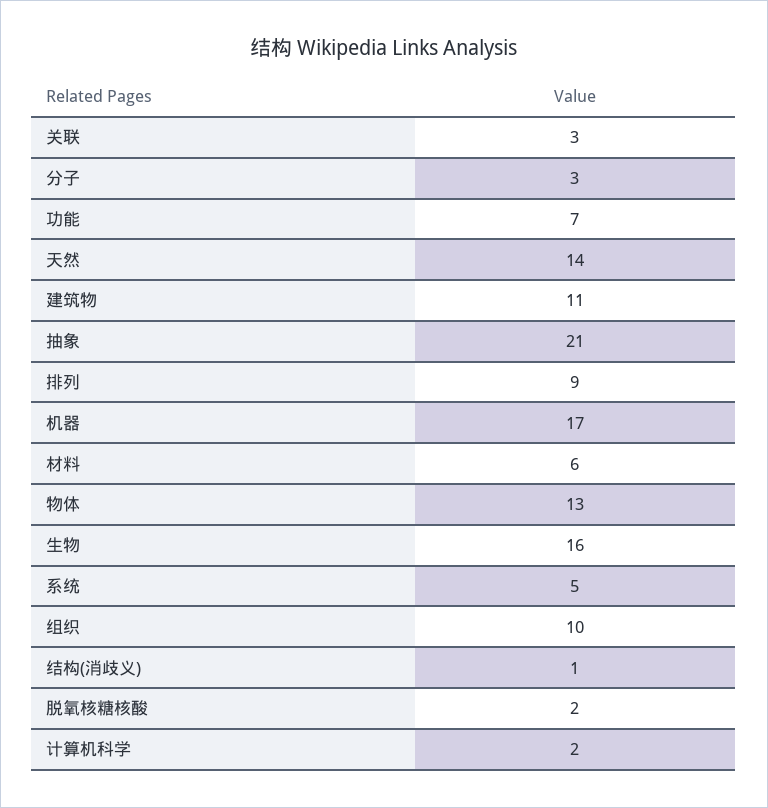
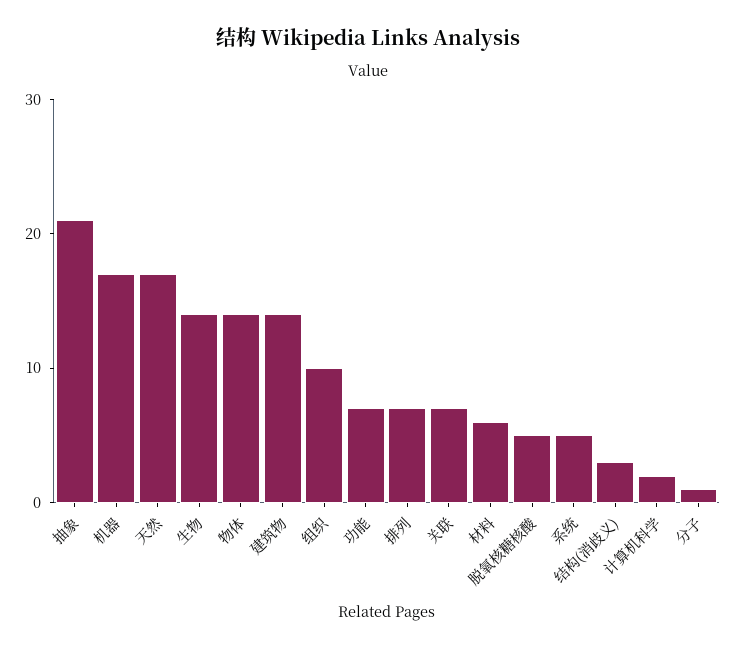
  {
-   "关联": 3,
+   "关联": 7,
-   "分子": 3,
+   "分子": 1,
    "功能": 7,
-   "天然": 14,
+   "天然": 17,
-   "建筑物": 11,
+   "建筑物": 14,
    "抽象": 21,
-   "排列": 9,
+   "排列": 7,
    "机器": 17,
    "材料": 6,
-   "物体": 13,
+   "物体": 14,
-   "生物": 16,
+   "生物": 14,
    "系统": 5,
    "组织": 10,
-   "结构(消歧义)": 1,
+   "结构(消歧义)": 3,
-   "脱氧核糖核酸": 2,
+   "脱氧核糖核酸": 5,
    "计算机科学": 2
  }

